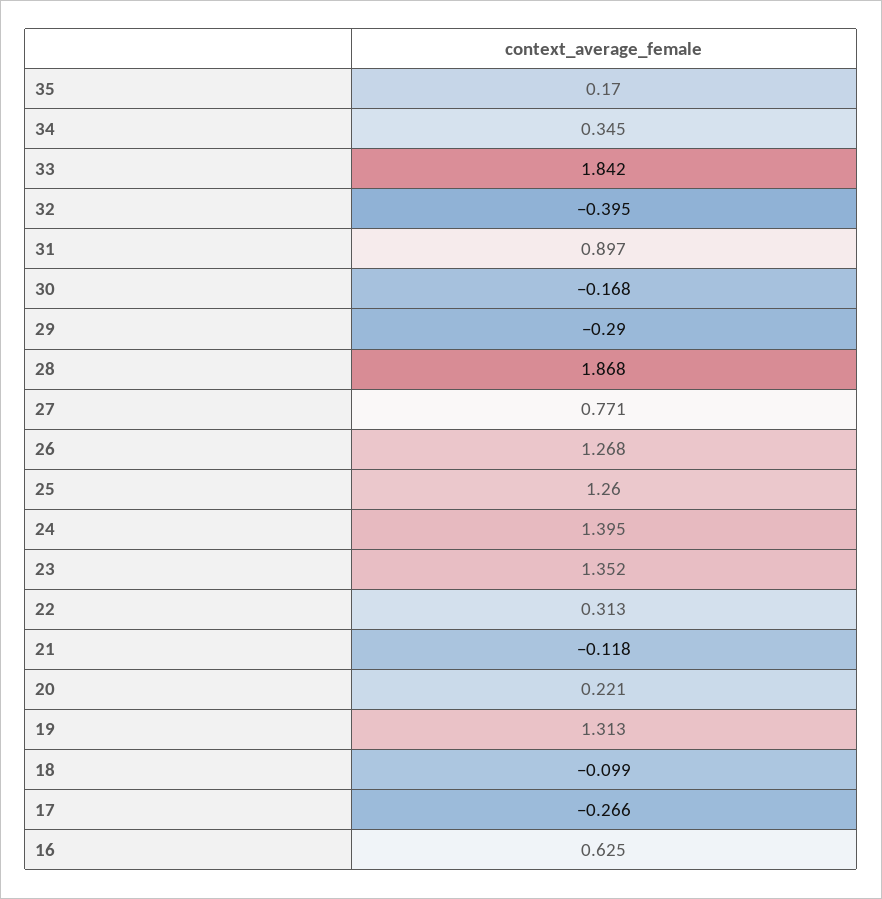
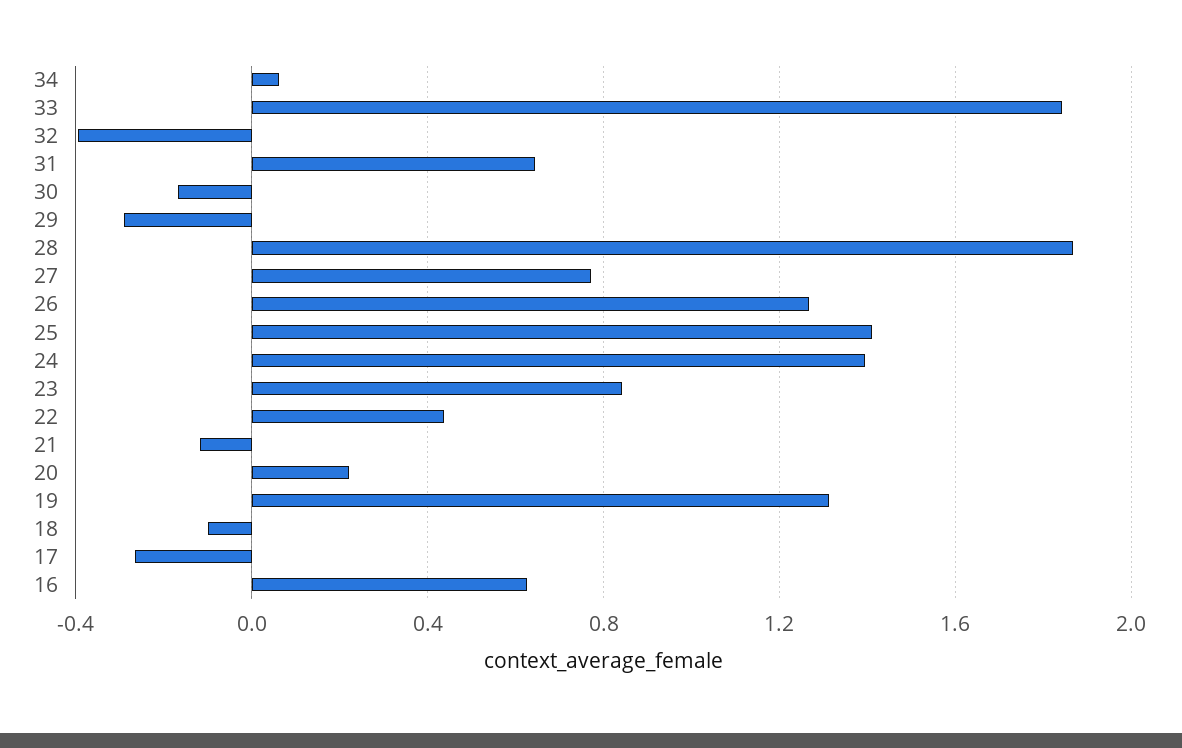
  {
-   "35": 0.17,
-   "34": 0.345,
+   "34": 0.05,
    "33": 1.842,
    "32": -0.395,
-   "31": 0.897,
+   "31": 0.65,
    "30": -0.168,
    "29": -0.29,
    "28": 1.868,
    "27": 0.771,
    "26": 1.268,
-   "25": 1.26,
+   "25": 1.4,
    "24": 1.395,
-   "23": 1.352,
+   "23": 0.85,
-   "22": 0.313,
+   "22": 0.45,
    "21": -0.118,
    "20": 0.221,
    "19": 1.313,
    "18": -0.099,
    "17": -0.266,
    "16": 0.625
  }

